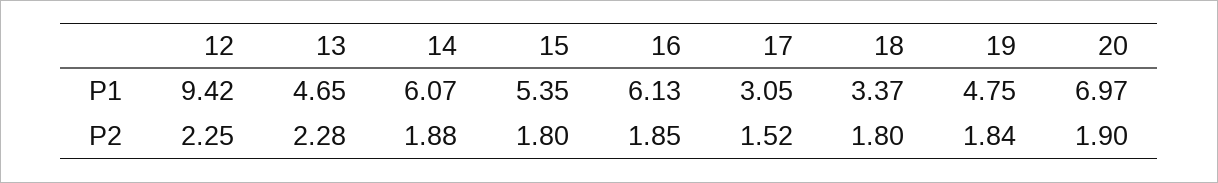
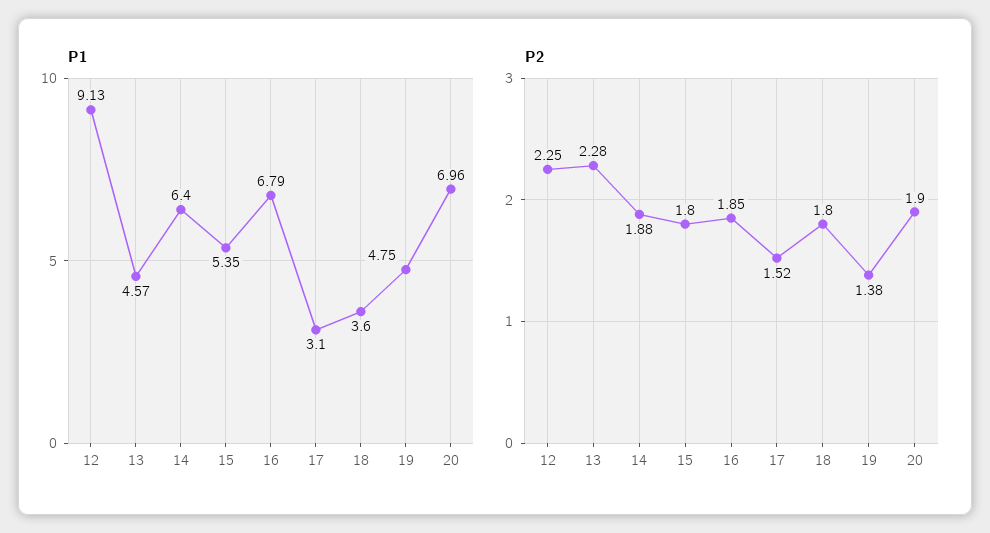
  {
    "P1": {
-     "12": 9.42,
+     "12": 9.13,
-     "13": 4.65,
+     "13": 4.57,
-     "14": 6.07,
+     "14": 6.4,
      "15": 5.35,
-     "16": 6.13,
+     "16": 6.79,
-     "17": 3.05,
+     "17": 3.1,
-     "18": 3.37,
+     "18": 3.6,
      "19": 4.75,
-     "20": 6.97
+     "20": 6.96
    },
    "P2": {
      "12": 2.25,
      "13": 2.28,
      "14": 1.88,
      "15": 1.8,
      "16": 1.85,
      "17": 1.52,
      "18": 1.8,
-     "19": 1.84,
+     "19": 1.38,
      "20": 1.9
    }
  }

